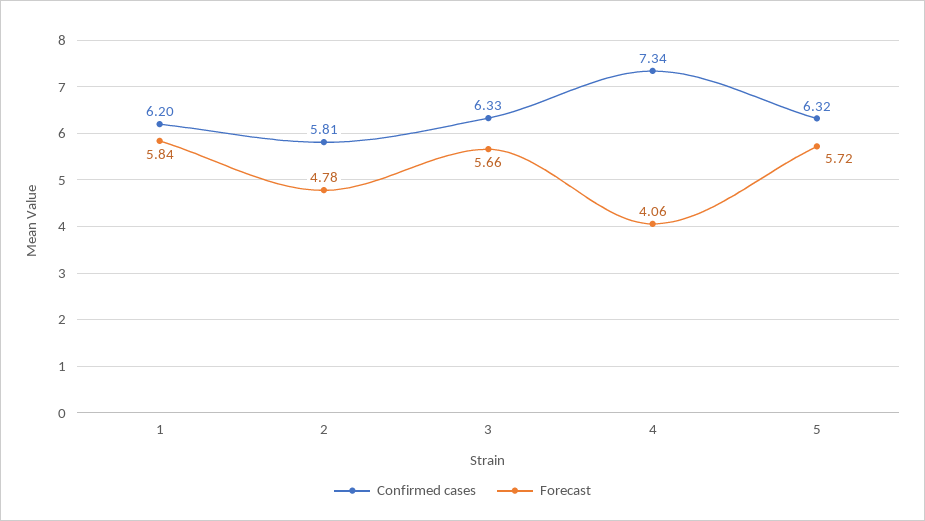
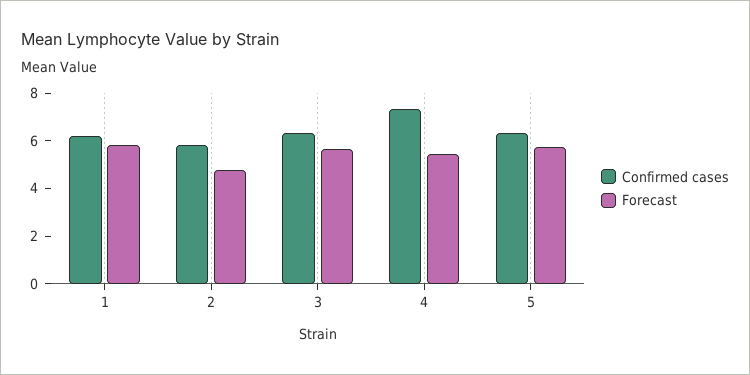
  {
    "Confirmed cases": {
      "1": 6.2,
      "2": 5.81,
      "3": 6.33,
      "4": 7.34,
      "5": 6.32
    },
    "Forecast": {
      "1": 5.84,
      "2": 4.78,
      "3": 5.66,
-     "4": 4.06,
+     "4": 5.5,
      "5": 5.72
    }
  }

